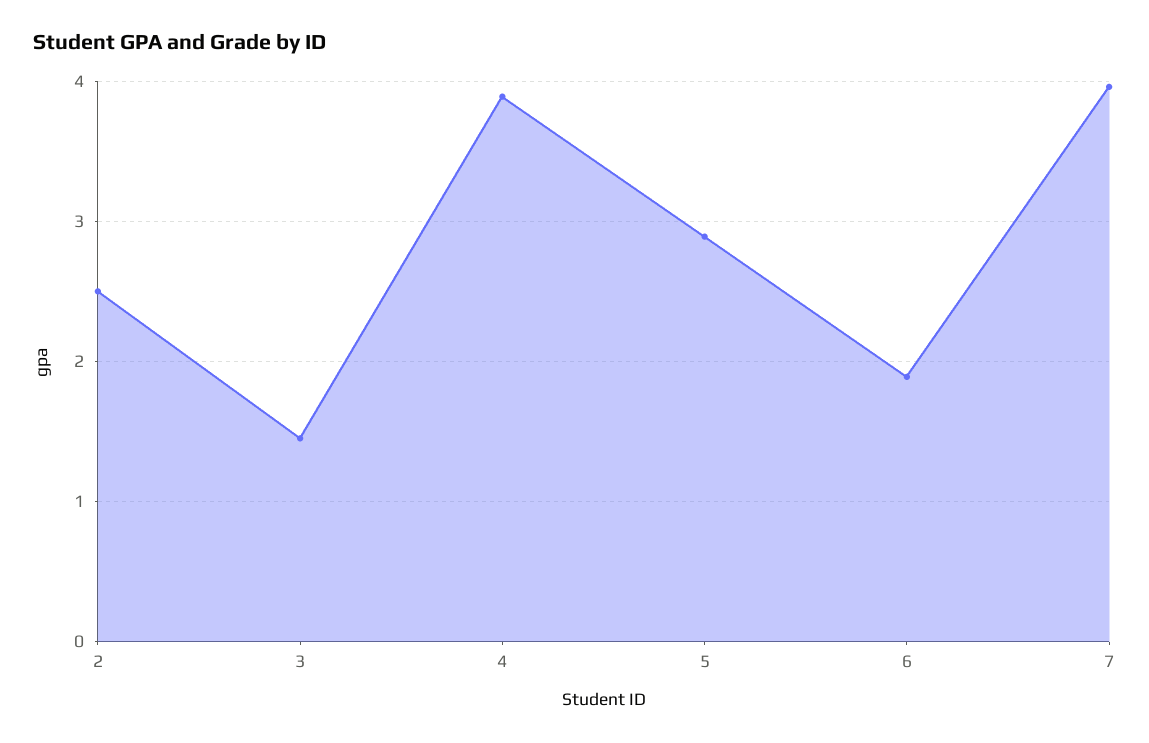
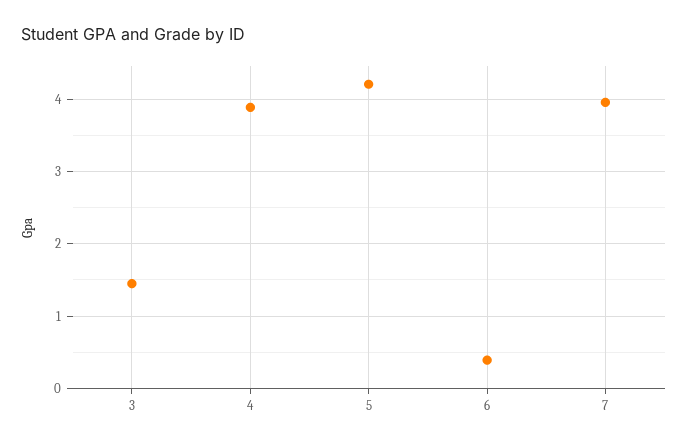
  {
-   "2": 2.5,
    "3": 1.5,
    "4": 3.9,
-   "5": 2.9,
+   "5": 4.2,
-   "6": 1.9,
+   "6": 0.4,
    "7": 4
  }

